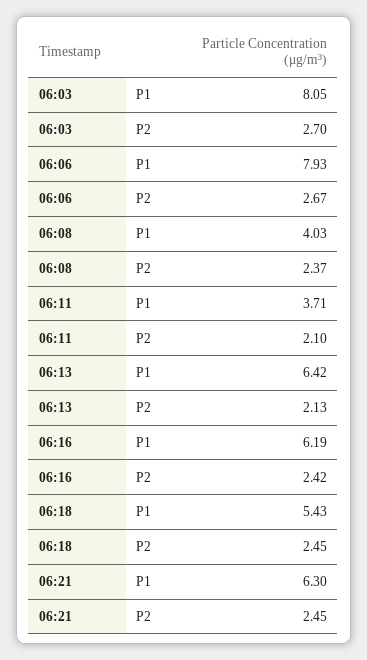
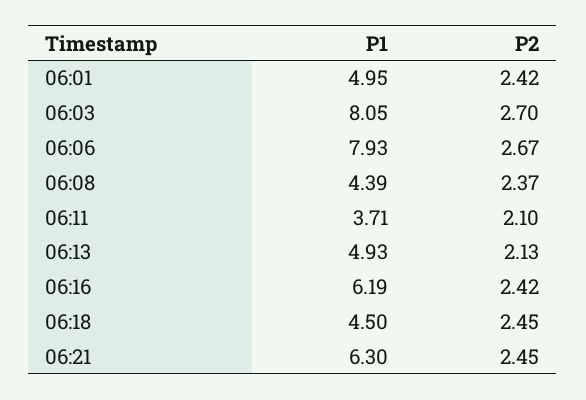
  {
    "06:03": {
      "P1": 8.05,
      "P2": 2.7
    },
    "06:06": {
      "P1": 7.93,
      "P2": 2.67
    },
    "06:08": {
-     "P1": 4.03,
+     "P1": 4.39,
      "P2": 2.37
    },
    "06:11": {
      "P1": 3.71,
      "P2": 2.1
    },
    "06:13": {
-     "P1": 6.42,
+     "P1": 4.93,
      "P2": 2.13
    },
    "06:16": {
      "P1": 6.19,
      "P2": 2.42
    },
    "06:18": {
-     "P1": 5.43,
+     "P1": 4.5,
      "P2": 2.45
    },
    "06:21": {
      "P1": 6.3,
      "P2": 2.45
-   }
+   },
+   "06:01": {
+     "P1": 4.95,
+     "P2": 2.42
+   }
  }

